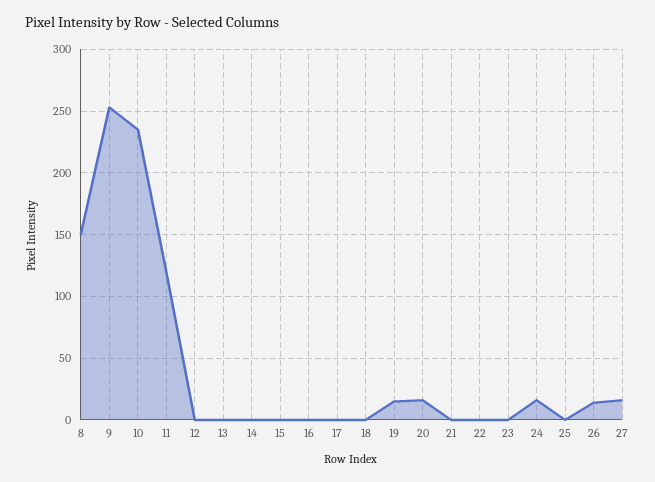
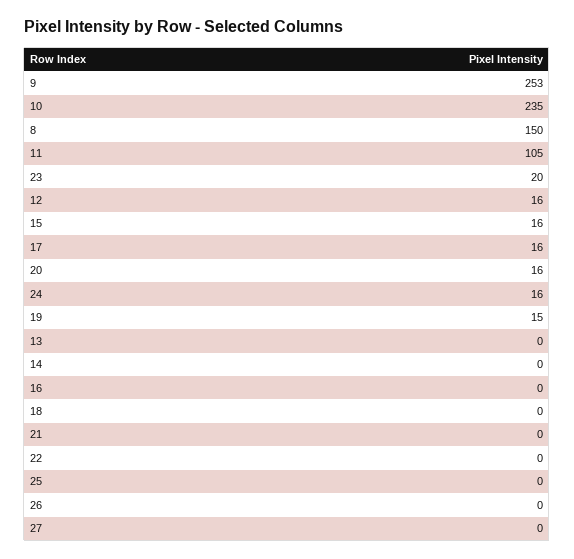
  {
    "8": 150,
    "9": 253,
    "10": 235,
-   "11": 120,
+   "11": 105,
-   "12": 0,
+   "12": 16,
    "13": 0,
    "14": 0,
-   "15": 0,
+   "15": 16,
    "16": 0,
-   "17": 0,
+   "17": 16,
    "18": 0,
    "19": 15,
    "20": 16,
    "21": 0,
    "22": 0,
-   "23": 0,
+   "23": 20,
    "24": 16,
    "25": 0,
-   "26": 15,
+   "26": 0,
-   "27": 15
+   "27": 0
  }

